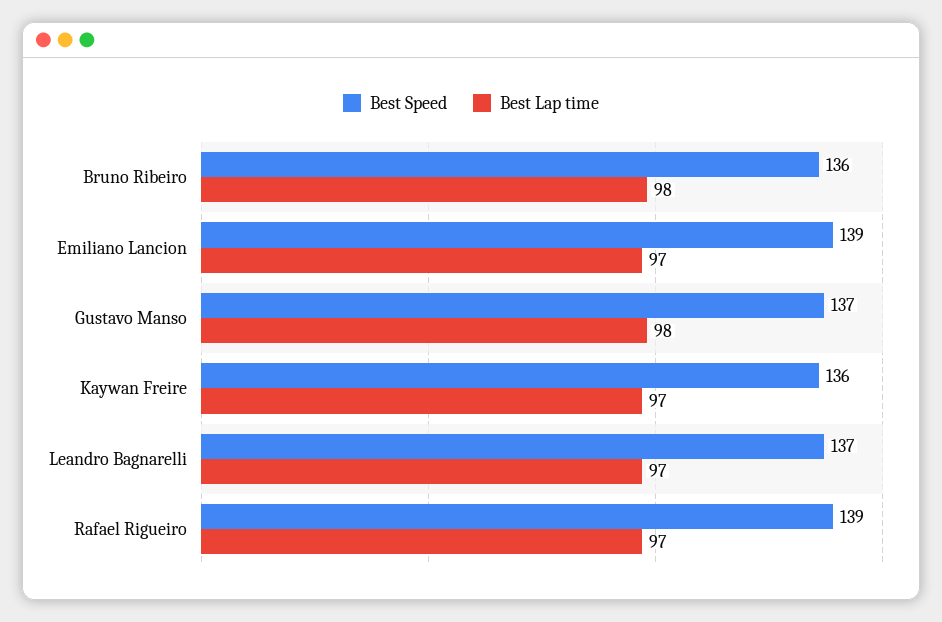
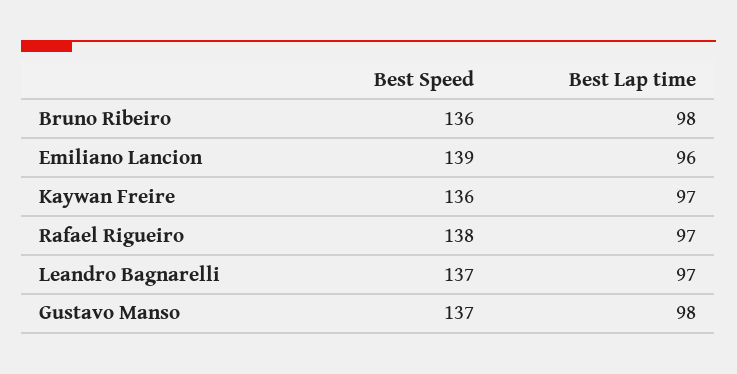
  {
    "Best Speed": {
      "Bruno Ribeiro": 136,
      "Emiliano Lancion": 139,
      "Gustavo Manso": 137,
      "Kaywan Freire": 136,
      "Leandro Bagnarelli": 137,
-     "Rafael Rigueiro": 139
+     "Rafael Rigueiro": 138
    },
    "Best Lap time": {
      "Bruno Ribeiro": 98,
-     "Emiliano Lancion": 97,
+     "Emiliano Lancion": 96,
      "Gustavo Manso": 98,
      "Kaywan Freire": 97,
      "Leandro Bagnarelli": 97,
      "Rafael Rigueiro": 97
    }
  }

